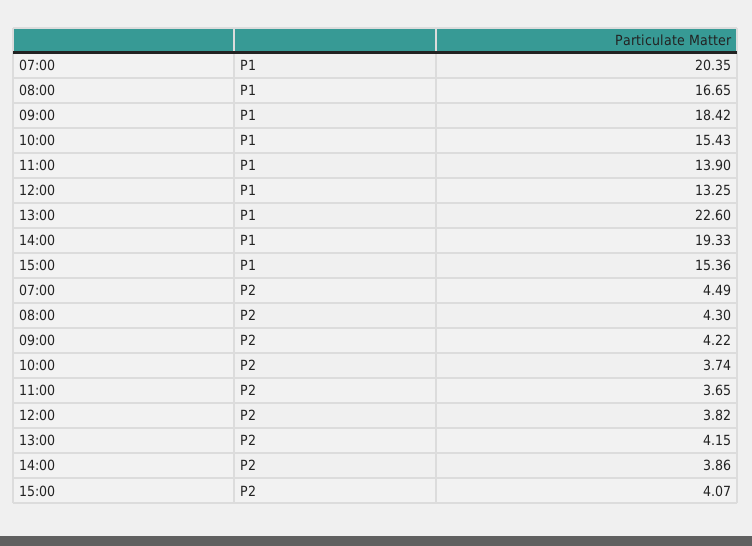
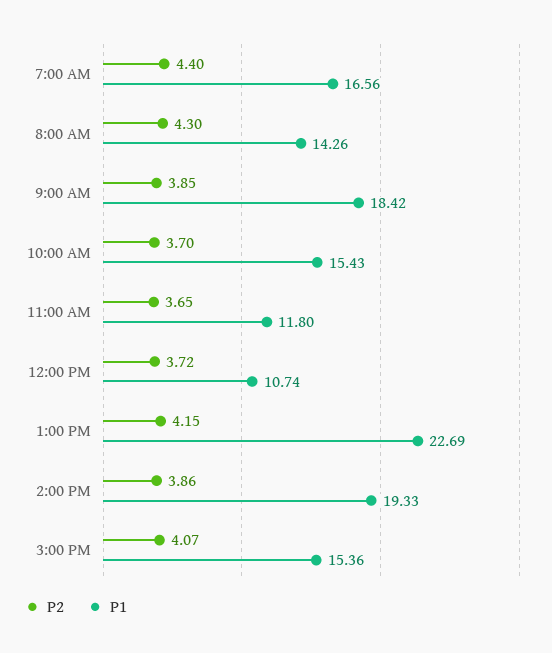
  {
    "P1": {
-     "07:00": 20.35,
+     "07:00": 16.56,
-     "08:00": 16.65,
+     "08:00": 14.26,
      "09:00": 18.42,
      "10:00": 15.43,
-     "11:00": 13.9,
+     "11:00": 11.8,
-     "12:00": 13.25,
+     "12:00": 10.74,
-     "13:00": 22.6,
+     "13:00": 22.69,
      "14:00": 19.33,
      "15:00": 15.36
    },
    "P2": {
-     "07:00": 4.49,
+     "07:00": 4.4,
      "08:00": 4.3,
-     "09:00": 4.22,
+     "09:00": 3.85,
-     "10:00": 3.74,
+     "10:00": 3.7,
      "11:00": 3.65,
-     "12:00": 3.82,
+     "12:00": 3.72,
      "13:00": 4.15,
      "14:00": 3.86,
      "15:00": 4.07
    }
  }

